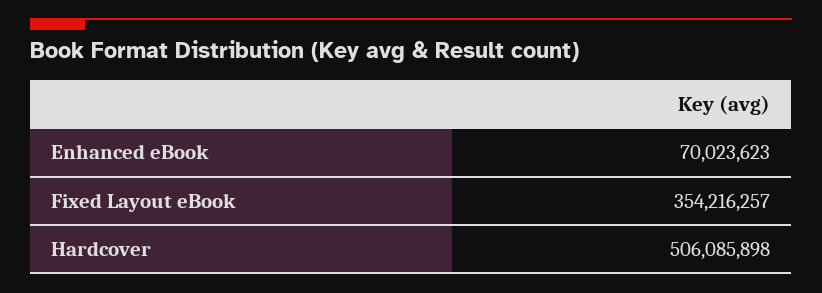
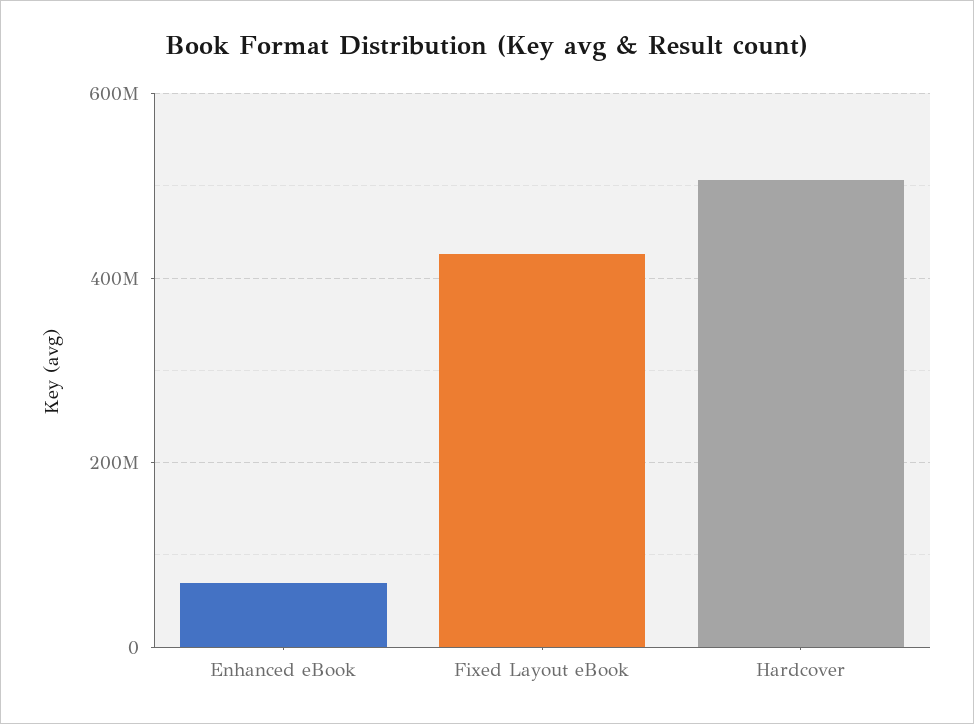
  {
    "Enhanced eBook": 70023623,
-   "Fixed Layout eBook": 354216257,
+   "Fixed Layout eBook": 420000000,
    "Hardcover": 506085898
  }

